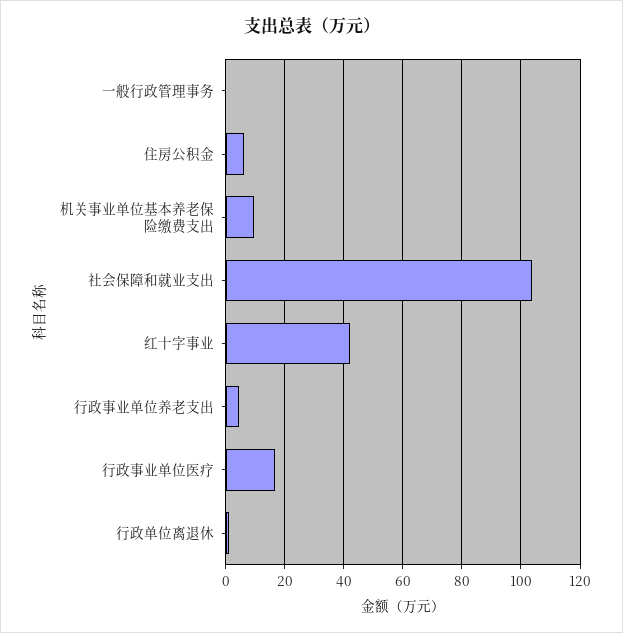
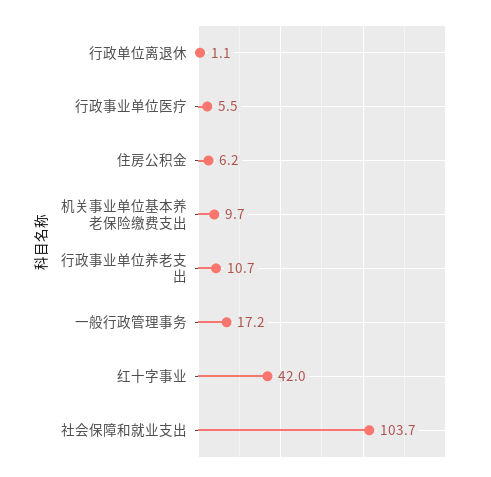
  {
-   "一般行政管理事务": 0,
+   "一般行政管理事务": 17.2,
    "住房公积金": 6.2,
    "机关事业单位基本养老保险缴费支出": 9.7,
    "社会保障和就业支出": 103.7,
    "红十字事业": 42,
-   "行政事业单位养老支出": 5,
+   "行政事业单位养老支出": 10.7,
-   "行政事业单位医疗": 17.5,
+   "行政事业单位医疗": 5.5,
    "行政单位离退休": 1.1
  }

